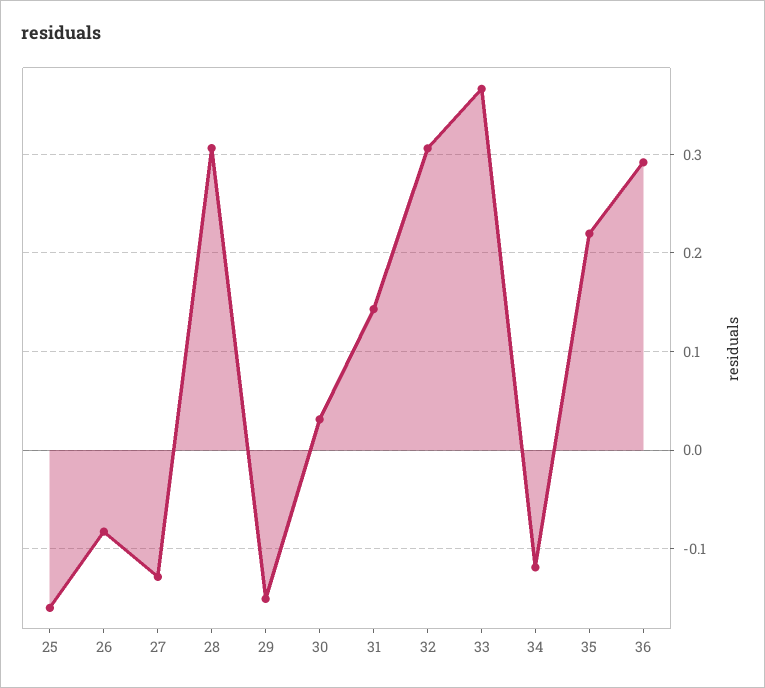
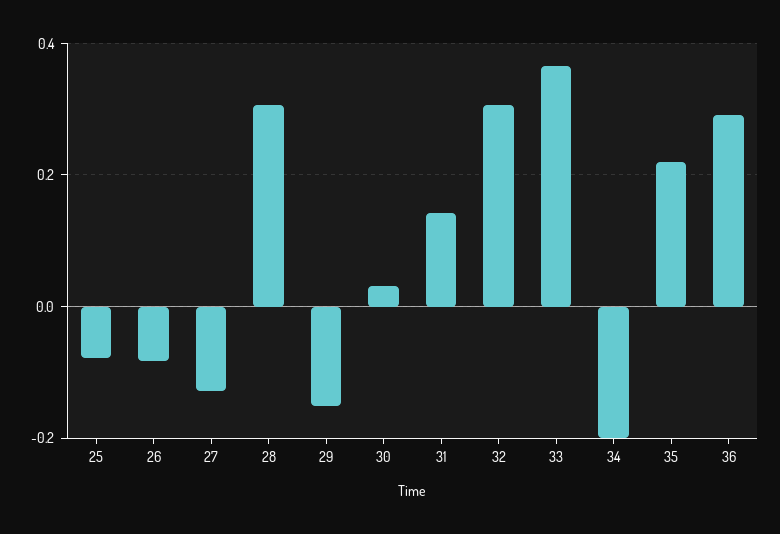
  {
-   "25": -0.16,
+   "25": -0.08,
    "26": -0.08,
    "27": -0.13,
    "28": 0.31,
    "29": -0.15,
    "30": 0.03,
    "31": 0.14,
    "32": 0.31,
    "33": 0.37,
-   "34": -0.12,
+   "34": -0.2,
    "35": 0.22,
    "36": 0.29
  }

